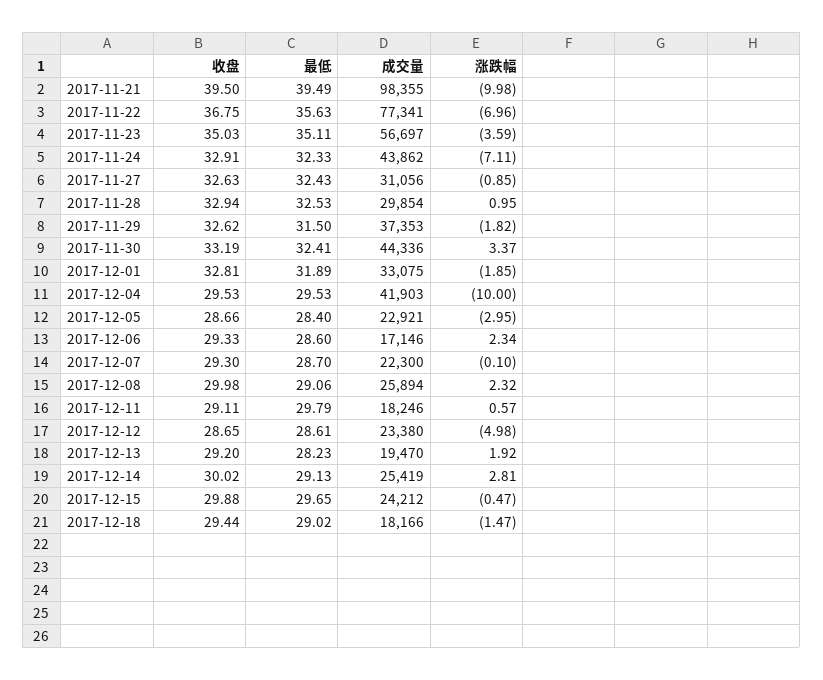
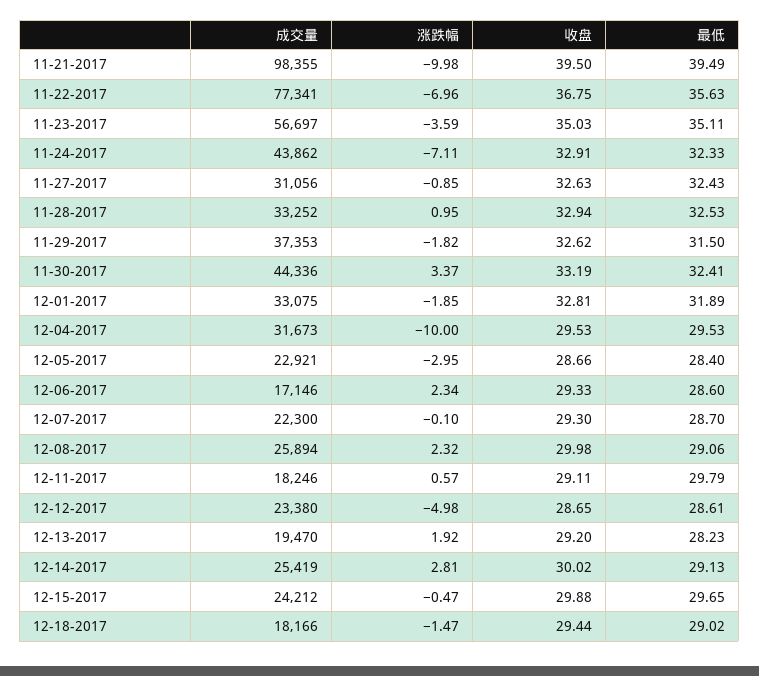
  {
    "收盘": {
      "2017-11-21": 39.5,
      "2017-11-22": 36.75,
      "2017-11-23": 35.03,
      "2017-11-24": 32.91,
      "2017-11-27": 32.63,
      "2017-11-28": 32.94,
      "2017-11-29": 32.62,
      "2017-11-30": 33.19,
      "2017-12-01": 32.81,
      "2017-12-04": 29.53,
      "2017-12-05": 28.66,
      "2017-12-06": 29.33,
      "2017-12-07": 29.3,
      "2017-12-08": 29.98,
      "2017-12-11": 29.11,
      "2017-12-12": 28.65,
      "2017-12-13": 29.2,
      "2017-12-14": 30.02,
      "2017-12-15": 29.88,
      "2017-12-18": 29.44
    },
    "最低": {
      "2017-11-21": 39.49,
      "2017-11-22": 35.63,
      "2017-11-23": 35.11,
      "2017-11-24": 32.33,
      "2017-11-27": 32.43,
      "2017-11-28": 32.53,
      "2017-11-29": 31.5,
      "2017-11-30": 32.41,
      "2017-12-01": 31.89,
      "2017-12-04": 29.53,
      "2017-12-05": 28.4,
      "2017-12-06": 28.6,
      "2017-12-07": 28.7,
      "2017-12-08": 29.06,
      "2017-12-11": 29.79,
      "2017-12-12": 28.61,
      "2017-12-13": 28.23,
      "2017-12-14": 29.13,
      "2017-12-15": 29.65,
      "2017-12-18": 29.02
    },
    "成交量": {
      "2017-11-21": 98355,
      "2017-11-22": 77341,
      "2017-11-23": 56697,
      "2017-11-24": 43862,
      "2017-11-27": 31056,
-     "2017-11-28": 29854,
+     "2017-11-28": 33252,
      "2017-11-29": 37353,
      "2017-11-30": 44336,
      "2017-12-01": 33075,
-     "2017-12-04": 41903,
+     "2017-12-04": 31673,
      "2017-12-05": 22921,
      "2017-12-06": 17146,
      "2017-12-07": 22300,
      "2017-12-08": 25894,
      "2017-12-11": 18246,
      "2017-12-12": 23380,
      "2017-12-13": 19470,
      "2017-12-14": 25419,
      "2017-12-15": 24212,
      "2017-12-18": 18166
    },
    "涨跌幅": {
      "2017-11-21": -9.98,
      "2017-11-22": -6.96,
      "2017-11-23": -3.59,
      "2017-11-24": -7.11,
      "2017-11-27": -0.85,
      "2017-11-28": 0.95,
      "2017-11-29": -1.82,
      "2017-11-30": 3.37,
      "2017-12-01": -1.85,
      "2017-12-04": -10,
      "2017-12-05": -2.95,
      "2017-12-06": 2.34,
      "2017-12-07": -0.1,
      "2017-12-08": 2.32,
      "2017-12-11": 0.57,
      "2017-12-12": -4.98,
      "2017-12-13": 1.92,
      "2017-12-14": 2.81,
      "2017-12-15": -0.47,
      "2017-12-18": -1.47
    }
  }

